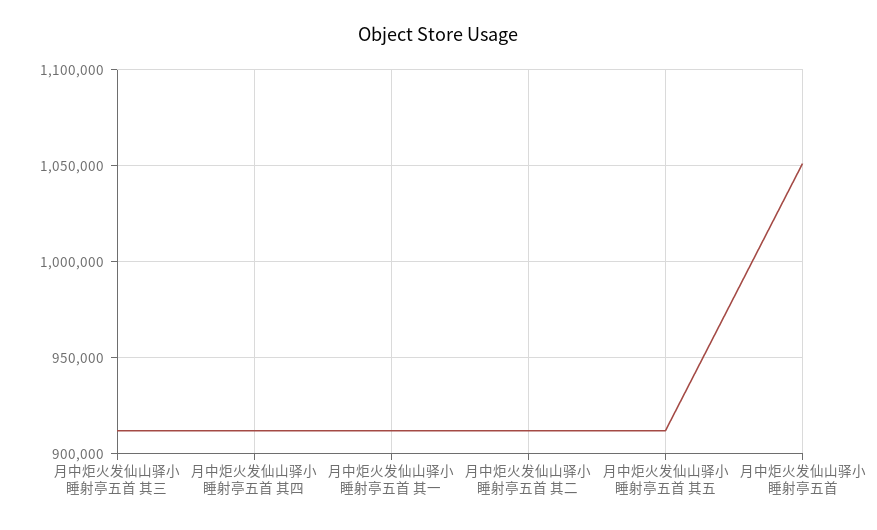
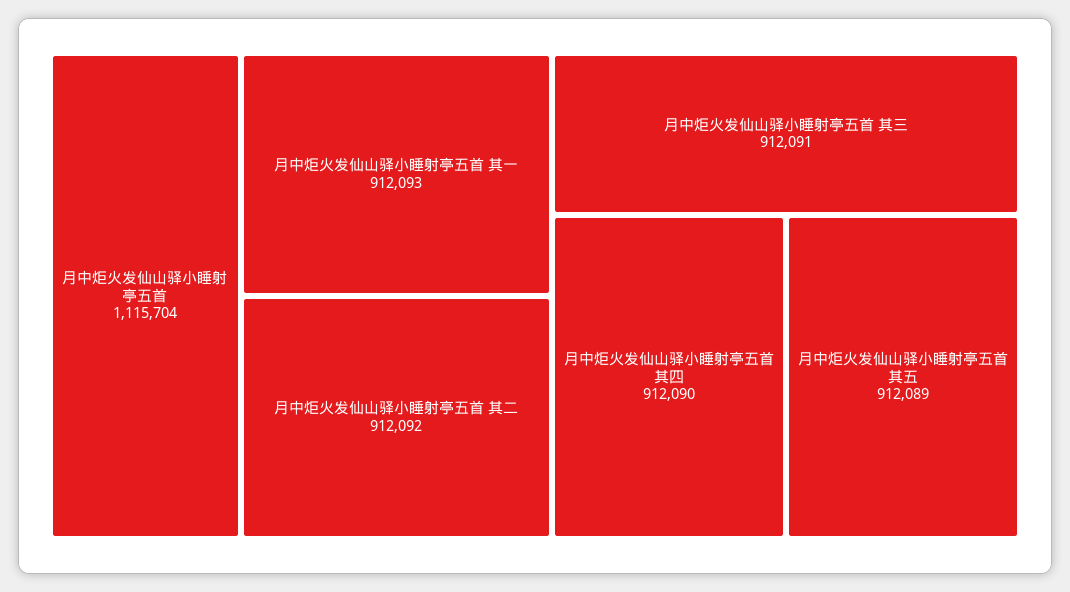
  {
    "月中炬火发仙山驿小睡射亭五首 其三": 912091,
    "月中炬火发仙山驿小睡射亭五首 其四": 912090,
    "月中炬火发仙山驿小睡射亭五首 其一": 912093,
    "月中炬火发仙山驿小睡射亭五首 其二": 912092,
    "月中炬火发仙山驿小睡射亭五首 其五": 912089,
-   "月中炬火发仙山驿小睡射亭五首": 1050000
+   "月中炬火发仙山驿小睡射亭五首": 1115704
  }

